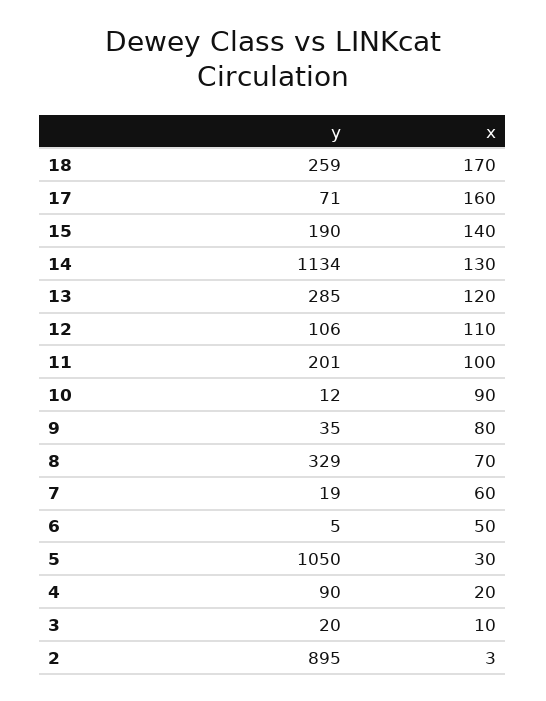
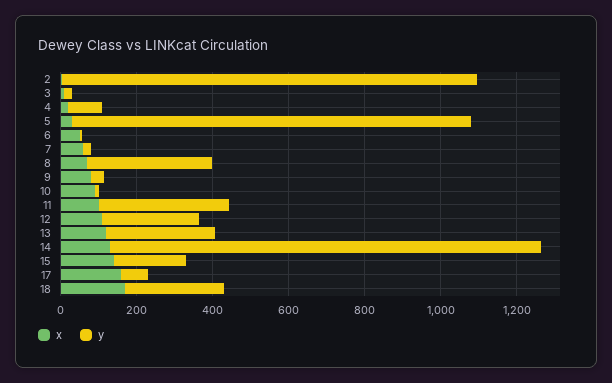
  {
    "y": {
      "18": 259,
      "17": 71,
      "15": 190,
      "14": 1134,
      "13": 285,
-     "12": 106,
+     "12": 250,
-     "11": 201,
+     "11": 350,
      "10": 12,
      "9": 35,
      "8": 329,
      "7": 19,
      "6": 5,
      "5": 1050,
      "4": 90,
      "3": 20,
-     "2": 895
+     "2": 1100
    },
    "x": {
      "18": 170,
      "17": 160,
      "15": 140,
      "14": 130,
      "13": 120,
      "12": 110,
      "11": 100,
      "10": 90,
      "9": 80,
      "8": 70,
      "7": 60,
      "6": 50,
      "5": 30,
      "4": 20,
      "3": 10,
      "2": 3
    }
  }

